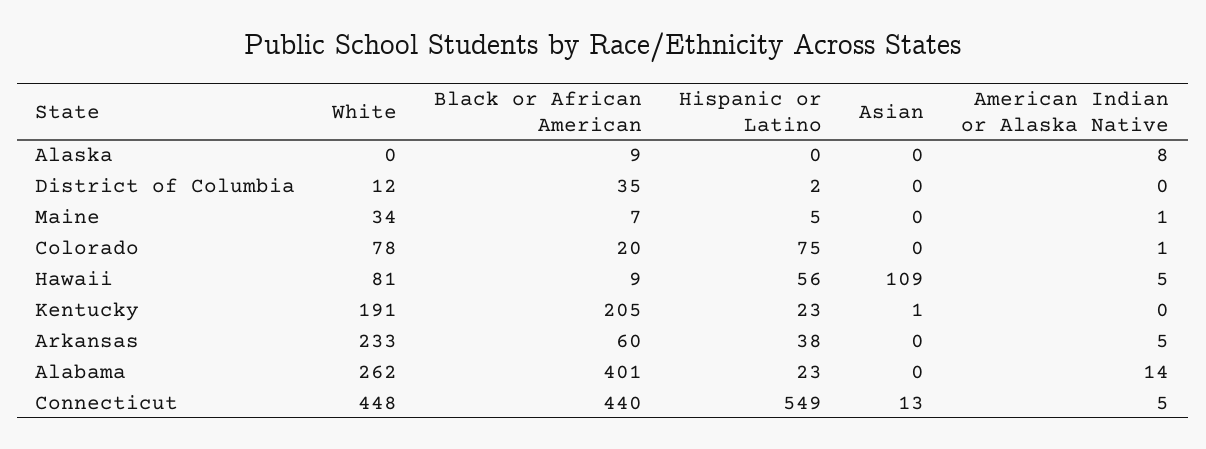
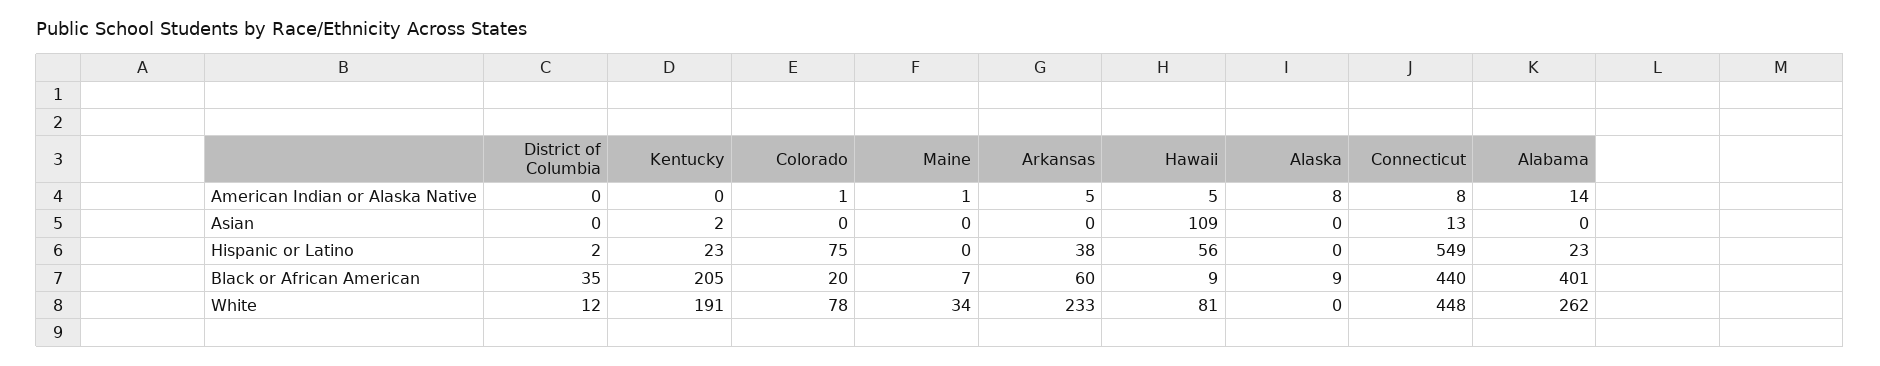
  {
    "White": {
      "Alaska": 0,
      "District of Columbia": 12,
      "Maine": 34,
      "Colorado": 78,
      "Hawaii": 81,
      "Kentucky": 191,
      "Arkansas": 233,
      "Alabama": 262,
      "Connecticut": 448
    },
    "Black or African American": {
      "Alaska": 9,
      "District of Columbia": 35,
      "Maine": 7,
      "Colorado": 20,
      "Hawaii": 9,
      "Kentucky": 205,
      "Arkansas": 60,
      "Alabama": 401,
      "Connecticut": 440
    },
    "Hispanic or Latino": {
      "Alaska": 0,
      "District of Columbia": 2,
-     "Maine": 5,
+     "Maine": 0,
      "Colorado": 75,
      "Hawaii": 56,
      "Kentucky": 23,
      "Arkansas": 38,
      "Alabama": 23,
      "Connecticut": 549
    },
    "Asian": {
      "Alaska": 0,
      "District of Columbia": 0,
      "Maine": 0,
      "Colorado": 0,
      "Hawaii": 109,
-     "Kentucky": 1,
+     "Kentucky": 2,
      "Arkansas": 0,
      "Alabama": 0,
      "Connecticut": 13
    },
    "American Indian or Alaska Native": {
      "Alaska": 8,
      "District of Columbia": 0,
      "Maine": 1,
      "Colorado": 1,
      "Hawaii": 5,
      "Kentucky": 0,
      "Arkansas": 5,
      "Alabama": 14,
-     "Connecticut": 5
+     "Connecticut": 8
    }
  }

